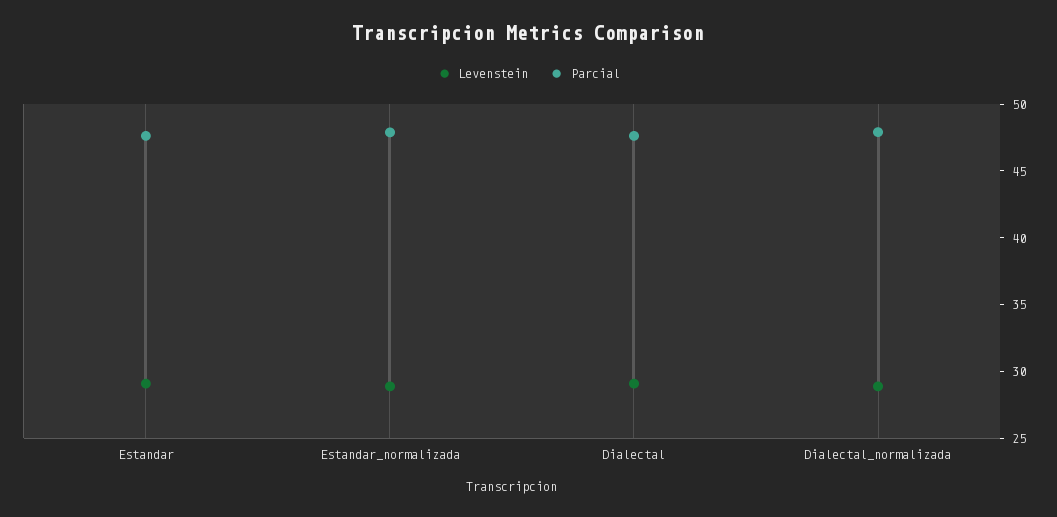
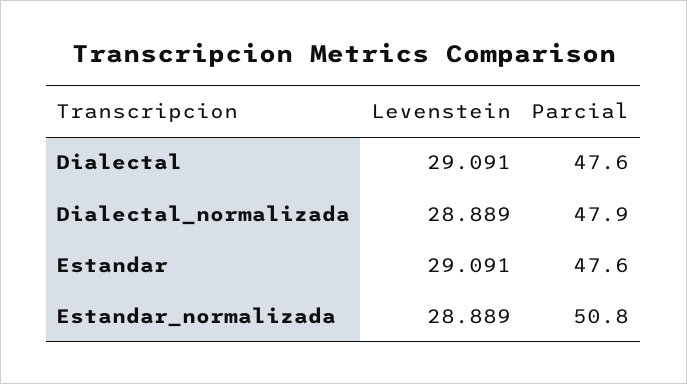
  {
    "Levenstein": {
      "Estandar": 29.091,
      "Estandar_normalizada": 28.889,
      "Dialectal": 29.091,
      "Dialectal_normalizada": 28.889
    },
    "Parcial": {
      "Estandar": 47.6,
-     "Estandar_normalizada": 48,
+     "Estandar_normalizada": 50.8,
      "Dialectal": 47.6,
      "Dialectal_normalizada": 47.9
    }
  }

